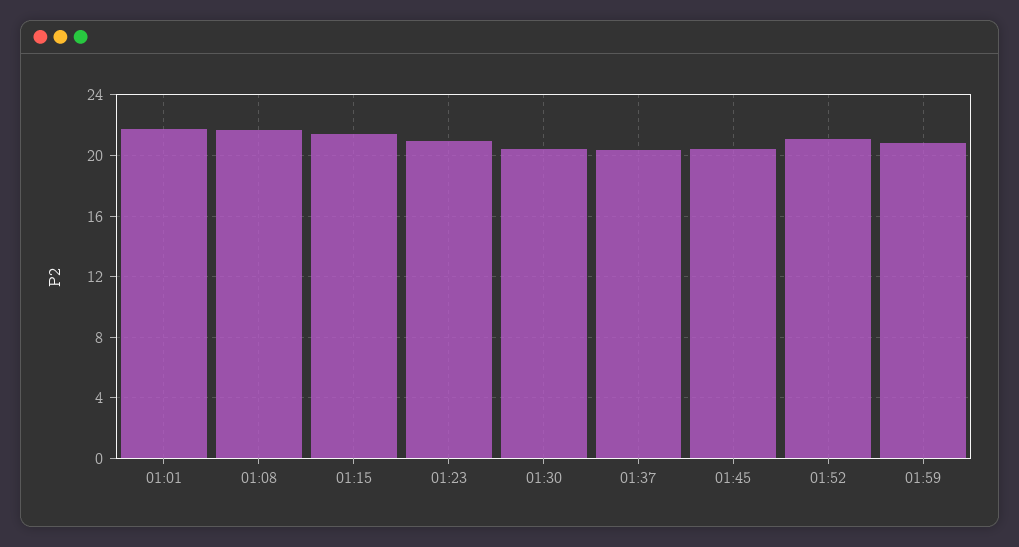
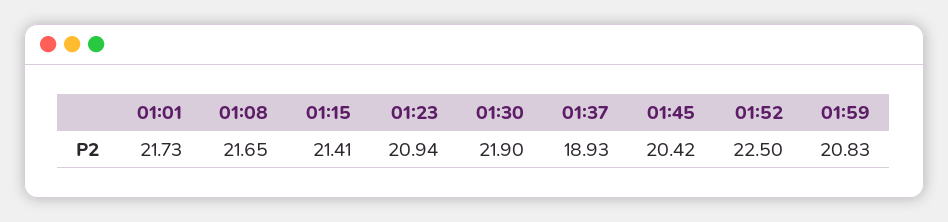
  {
    "01:01": 21.73,
    "01:08": 21.65,
    "01:15": 21.41,
    "01:23": 20.94,
-   "01:30": 20.5,
+   "01:30": 21.9,
-   "01:37": 20.5,
+   "01:37": 18.93,
    "01:45": 20.42,
-   "01:52": 21,
+   "01:52": 22.5,
    "01:59": 20.83
  }

